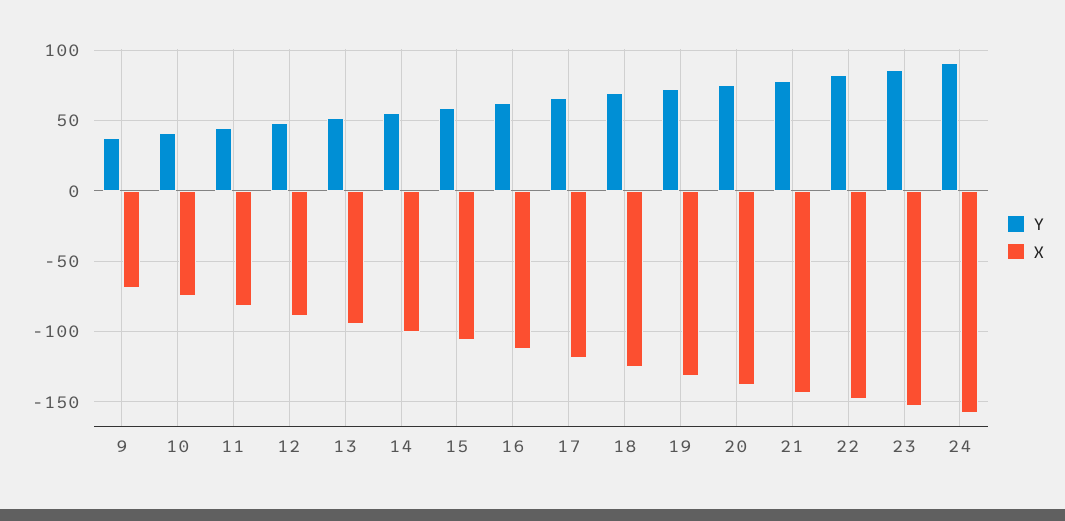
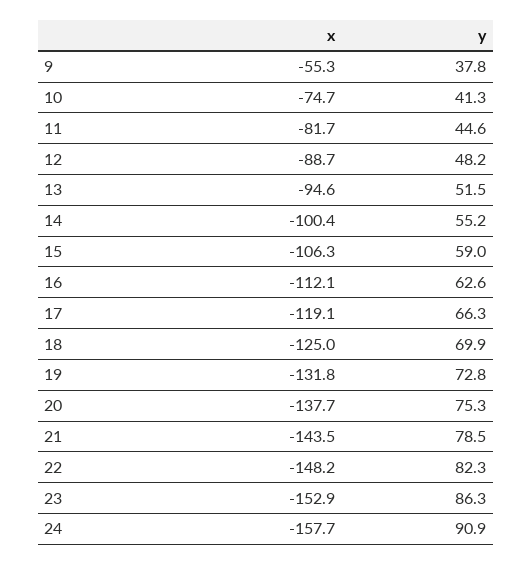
  {
    "Y": {
      "9": 37.8,
      "10": 41.3,
      "11": 44.6,
      "12": 48.2,
      "13": 51.5,
      "14": 55.2,
      "15": 59,
      "16": 62.6,
      "17": 66.3,
      "18": 69.9,
      "19": 72.8,
      "20": 75.3,
      "21": 78.5,
      "22": 82.3,
      "23": 86.3,
      "24": 90.9
    },
    "X": {
-     "9": -70,
+     "9": -55.3,
      "10": -74.7,
      "11": -81.7,
      "12": -88.7,
      "13": -94.6,
      "14": -100.4,
      "15": -106.3,
      "16": -112.1,
      "17": -119.1,
      "18": -125,
      "19": -131.8,
      "20": -137.7,
      "21": -143.5,
      "22": -148.2,
      "23": -152.9,
      "24": -157.7
    }
  }

